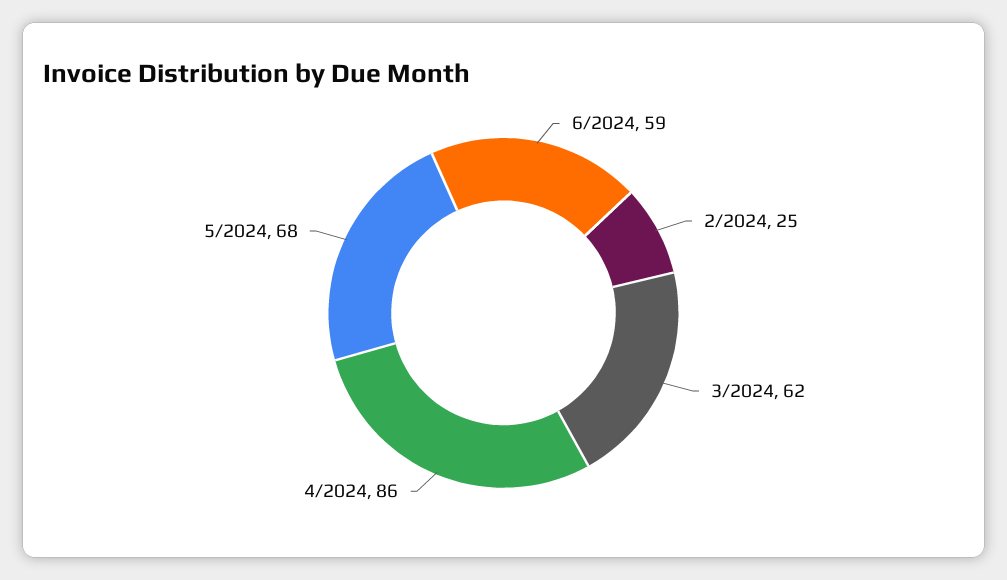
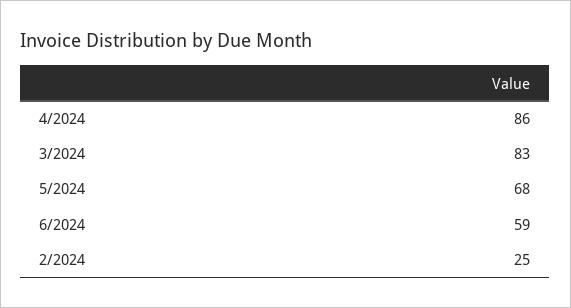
  {
    "6/2024": 59,
    "2/2024": 25,
-   "3/2024": 62,
+   "3/2024": 83,
    "4/2024": 86,
    "5/2024": 68
  }

